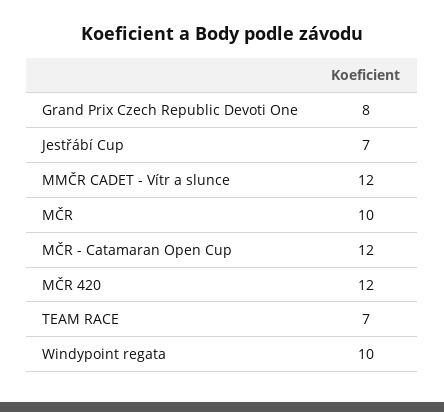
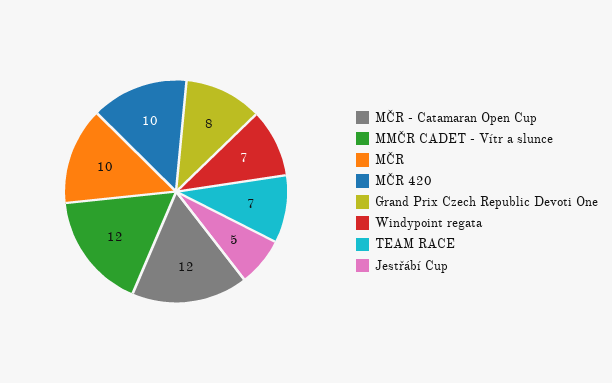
  {
    "Grand Prix Czech Republic Devoti One": 8,
-   "Jestřábí Cup": 7,
+   "Jestřábí Cup": 5,
    "MMČR CADET - Vítr a slunce": 12,
    "MČR": 10,
    "MČR - Catamaran Open Cup": 12,
-   "MČR 420": 12,
+   "MČR 420": 10,
    "TEAM RACE": 7,
-   "Windypoint regata": 10
+   "Windypoint regata": 7
  }

